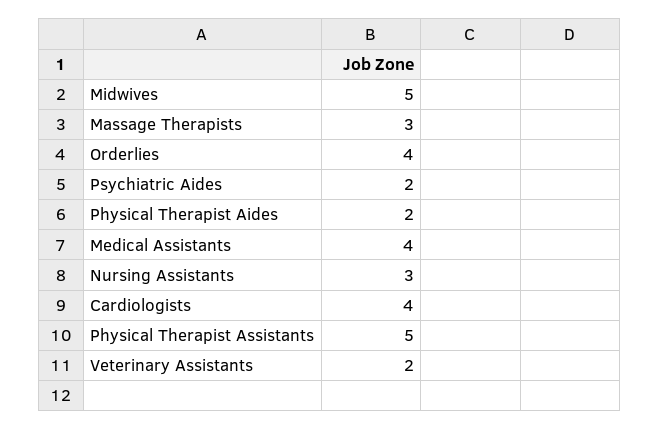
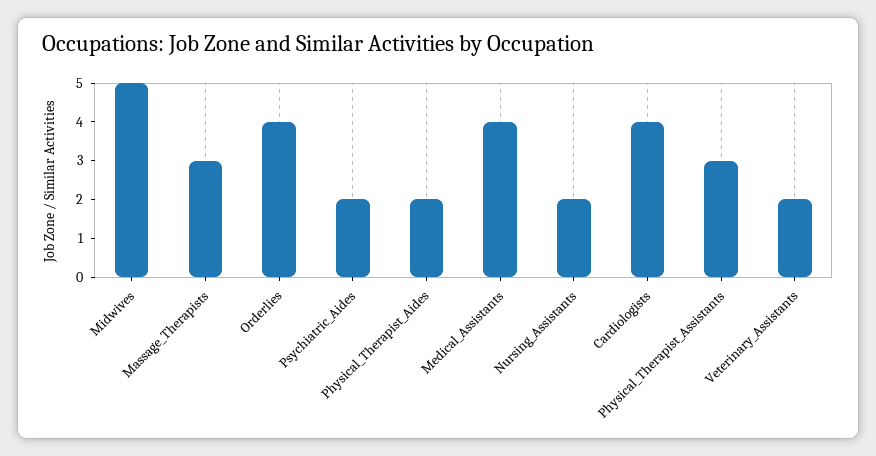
  {
    "Midwives": 5,
    "Massage Therapists": 3,
    "Orderlies": 4,
    "Psychiatric Aides": 2,
    "Physical Therapist Aides": 2,
    "Medical Assistants": 4,
-   "Nursing Assistants": 3,
+   "Nursing Assistants": 2,
    "Cardiologists": 4,
-   "Physical Therapist Assistants": 5,
+   "Physical Therapist Assistants": 3,
    "Veterinary Assistants": 2
  }

